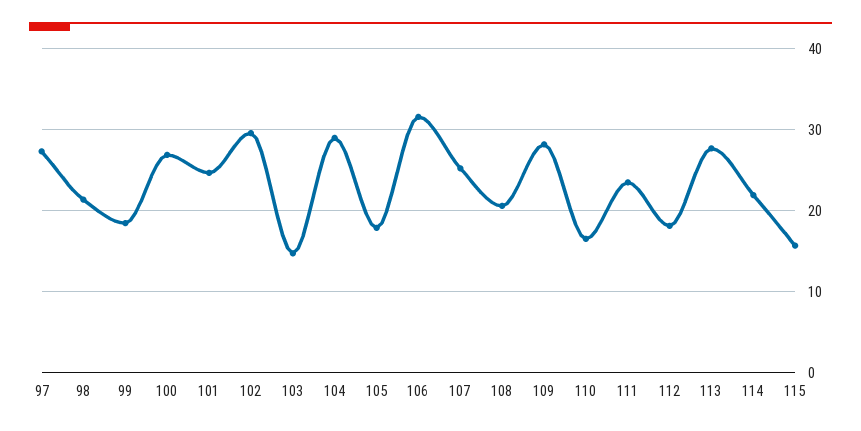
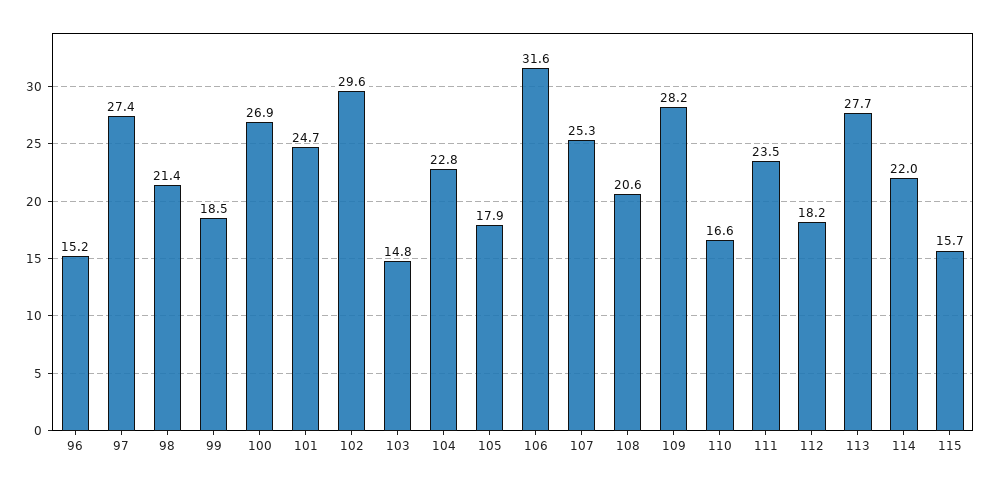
  {
    "97": 27.4,
    "98": 21.4,
    "99": 18.5,
    "100": 26.9,
    "101": 24.7,
    "102": 29.6,
    "103": 14.8,
-   "104": 29,
+   "104": 22.8,
    "105": 17.9,
    "106": 31.6,
    "107": 25.3,
    "108": 20.6,
    "109": 28.2,
    "110": 16.6,
    "111": 23.5,
    "112": 18.2,
    "113": 27.7,
    "114": 22,
-   "115": 15.7
+   "115": 15.7,
+   "96": 15.2
  }

